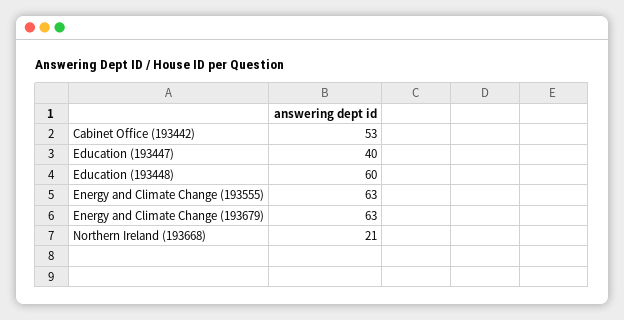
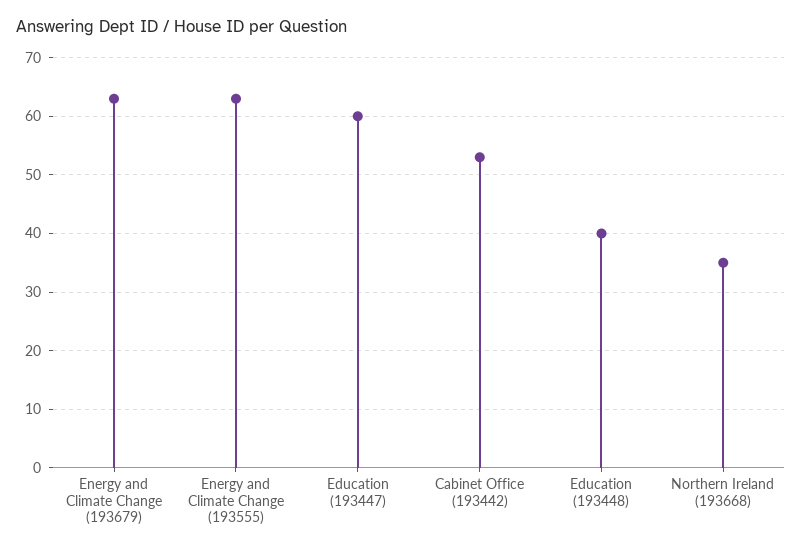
  {
    "Cabinet Office (193442)": 53,
-   "Education (193447)": 40,
+   "Education (193447)": 60,
-   "Education (193448)": 60,
+   "Education (193448)": 40,
    "Energy and Climate Change (193555)": 63,
    "Energy and Climate Change (193679)": 63,
-   "Northern Ireland (193668)": 21
+   "Northern Ireland (193668)": 35
  }

